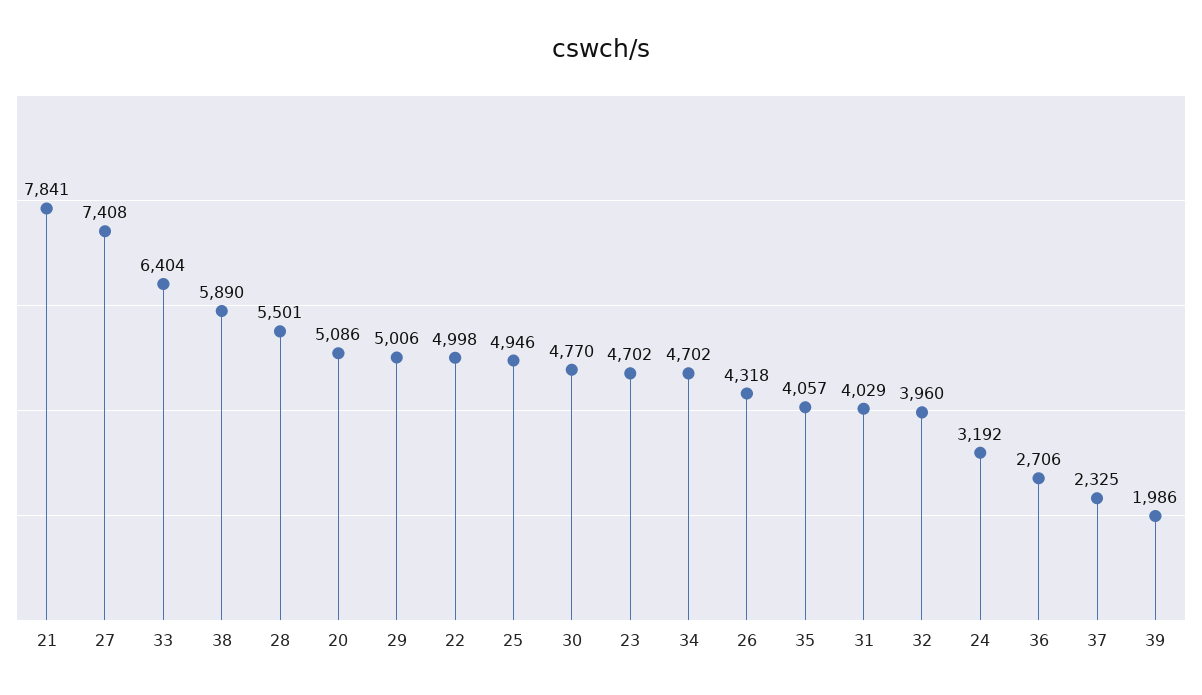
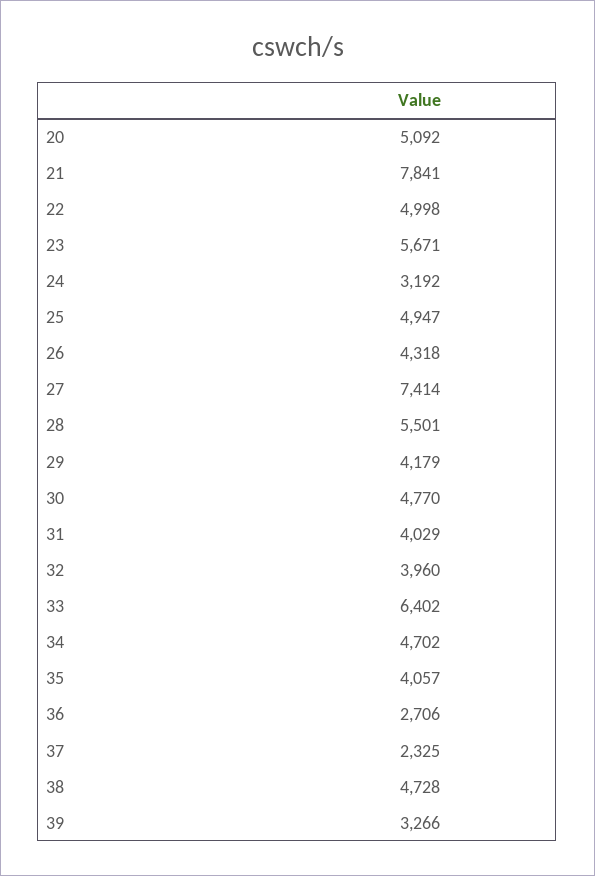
  {
    "21": 7841,
-   "27": 7408,
+   "27": 7414,
-   "33": 6404,
+   "33": 6402,
-   "38": 5890,
+   "38": 4728,
    "28": 5501,
-   "20": 5086,
+   "20": 5092,
-   "29": 5006,
+   "29": 4179,
    "22": 4998,
-   "25": 4946,
+   "25": 4947,
    "30": 4770,
-   "23": 4702,
+   "23": 5671,
    "34": 4702,
    "26": 4318,
    "35": 4057,
    "31": 4029,
    "32": 3960,
    "24": 3192,
    "36": 2706,
    "37": 2325,
-   "39": 1986
+   "39": 3266
  }

